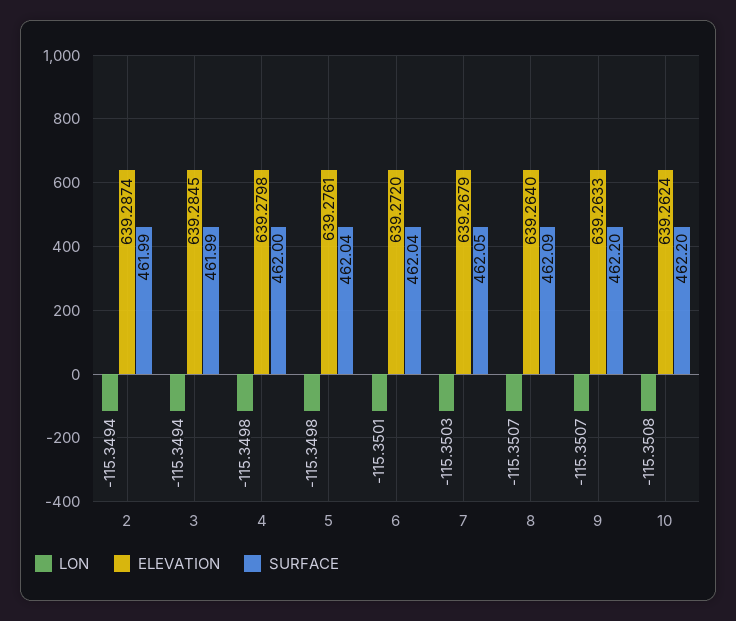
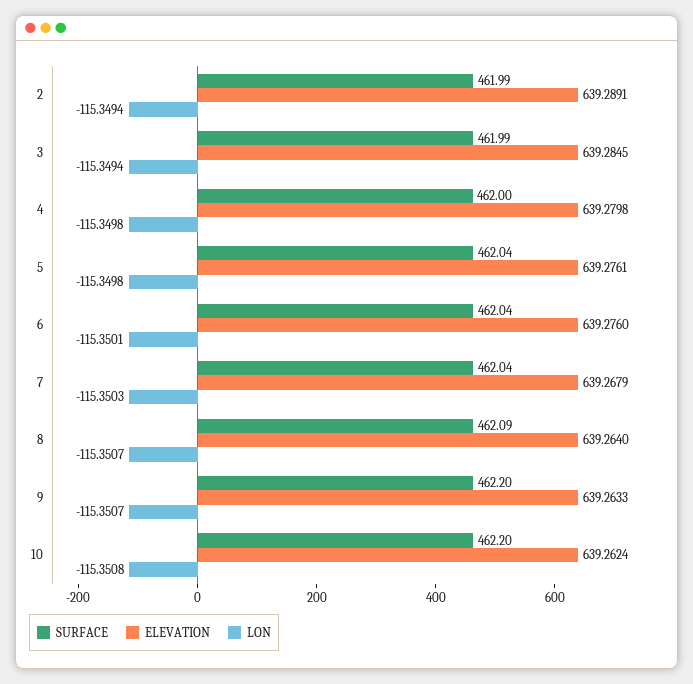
  {
    "LON": {
      "2": -115.3494,
      "3": -115.3494,
      "4": -115.3498,
      "5": -115.3498,
      "6": -115.3501,
      "7": -115.3503,
      "8": -115.3507,
      "9": -115.3507,
      "10": -115.3508
    },
    "ELEVATION": {
-     "2": 639.2874,
+     "2": 639.2891,
      "3": 639.2845,
      "4": 639.2798,
      "5": 639.2761,
-     "6": 639.272,
+     "6": 639.276,
      "7": 639.2679,
      "8": 639.264,
      "9": 639.2633,
      "10": 639.2624
    },
    "SURFACE": {
      "2": 461.99,
      "3": 461.99,
      "4": 462,
      "5": 462.04,
      "6": 462.04,
-     "7": 462.05,
+     "7": 462.04,
      "8": 462.09,
      "9": 462.2,
      "10": 462.2
    }
  }

